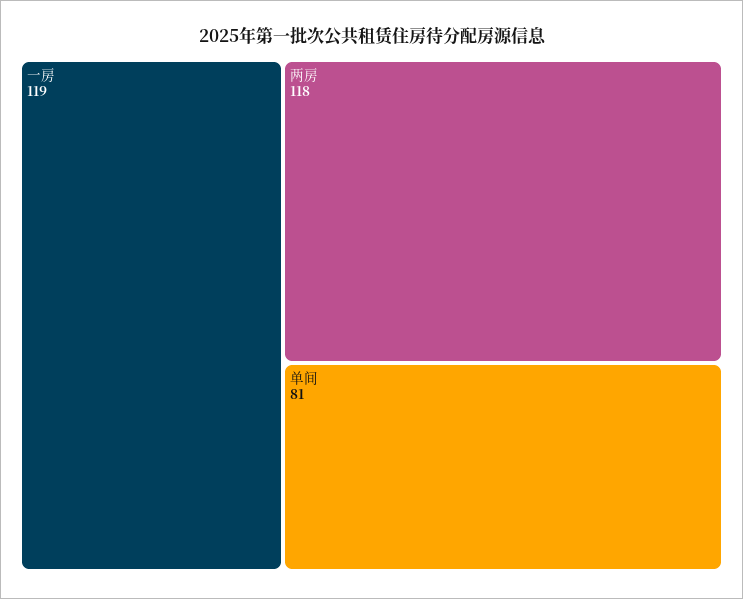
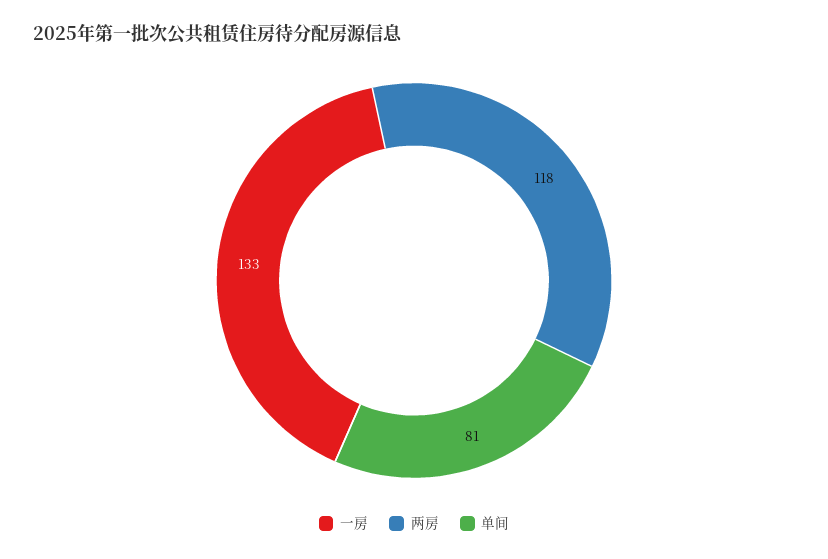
  {
-   "一房": 119,
+   "一房": 133,
    "两房": 118,
    "单间": 81
  }

